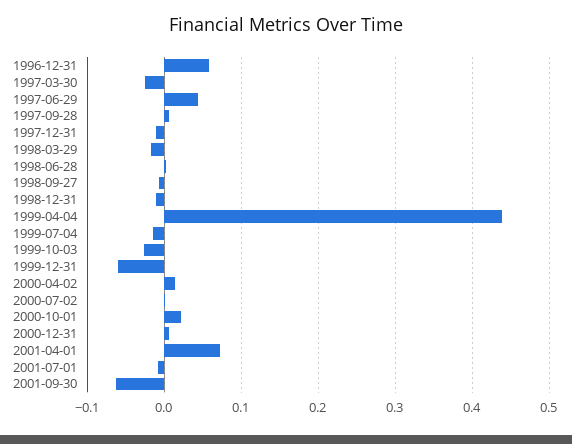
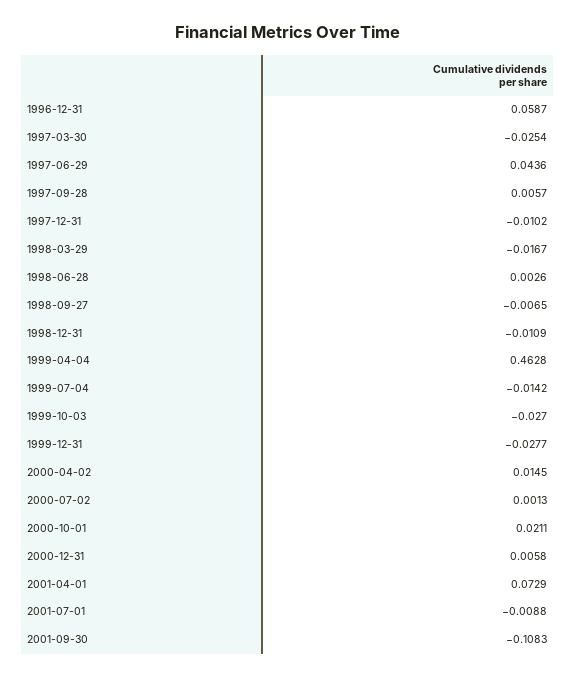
  {
    "1996-12-31": 0.0587,
    "1997-03-30": -0.0254,
    "1997-06-29": 0.0436,
    "1997-09-28": 0.0057,
    "1997-12-31": -0.0102,
    "1998-03-29": -0.0167,
    "1998-06-28": 0.0026,
    "1998-09-27": -0.0065,
    "1998-12-31": -0.0109,
-   "1999-04-04": 0.44,
+   "1999-04-04": 0.4628,
    "1999-07-04": -0.0142,
    "1999-10-03": -0.027,
-   "1999-12-31": -0.06,
+   "1999-12-31": -0.0277,
    "2000-04-02": 0.0145,
    "2000-07-02": 0.0013,
    "2000-10-01": 0.0211,
    "2000-12-31": 0.0058,
    "2001-04-01": 0.0729,
    "2001-07-01": -0.0088,
-   "2001-09-30": -0.06
+   "2001-09-30": -0.1083
  }

